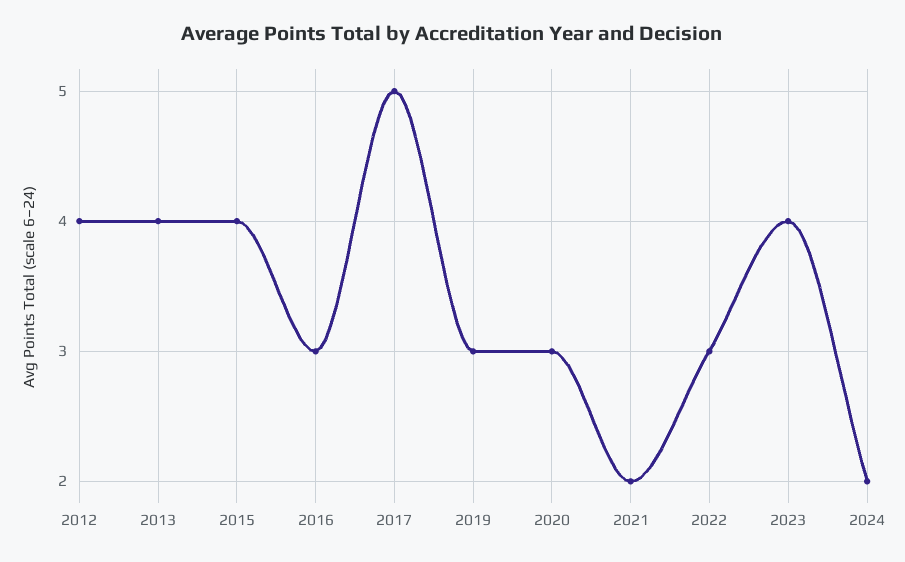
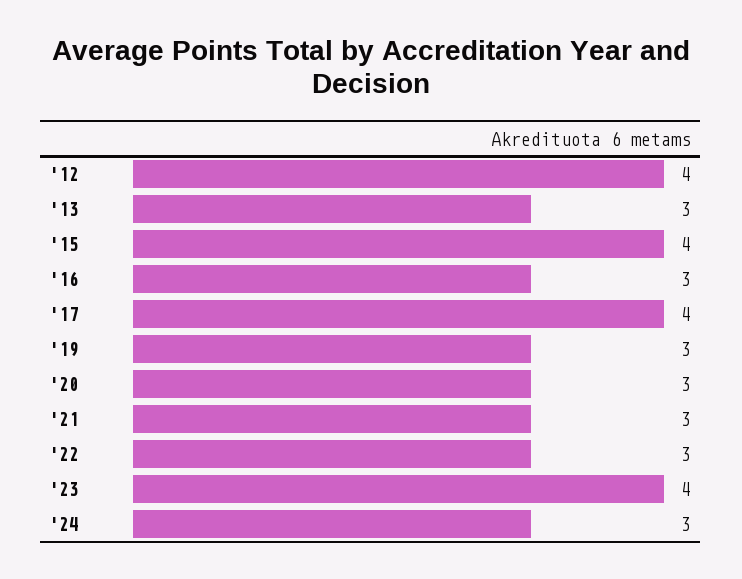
  {
    "2012": 4,
-   "2013": 4,
+   "2013": 3,
    "2015": 4,
    "2016": 3,
-   "2017": 5,
+   "2017": 4,
    "2019": 3,
    "2020": 3,
-   "2021": 2,
+   "2021": 3,
    "2022": 3,
    "2023": 4,
-   "2024": 2
+   "2024": 3
  }

